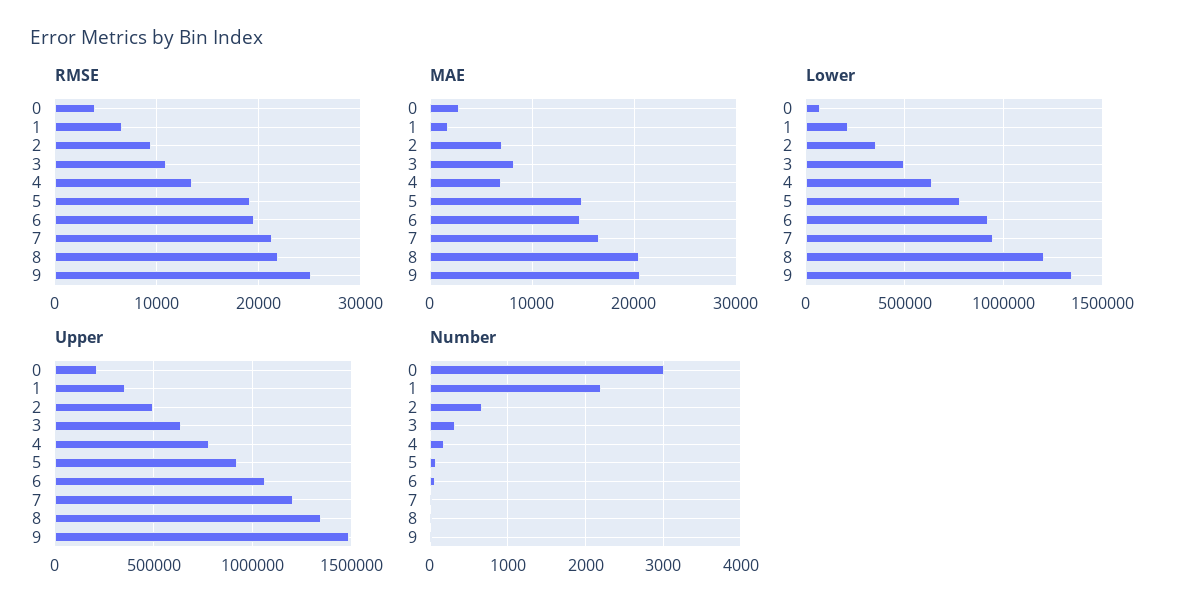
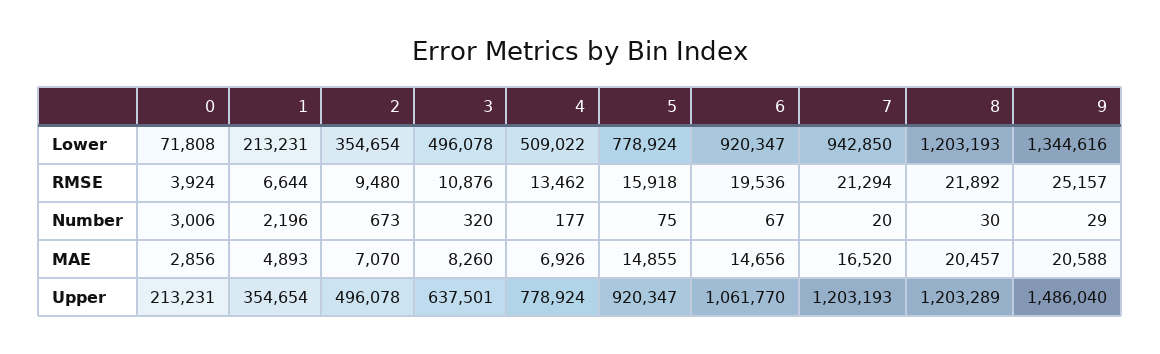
  {
    "RMSE": {
      "0": 3924,
      "1": 6644,
      "2": 9480,
      "3": 10876,
      "4": 13462,
-     "5": 19000,
+     "5": 15918,
      "6": 19536,
      "7": 21294,
      "8": 21892,
      "9": 25157
    },
    "MAE": {
      "0": 2856,
-     "1": 2000,
+     "1": 4893,
      "2": 7070,
      "3": 8260,
      "4": 6926,
      "5": 14855,
      "6": 14656,
      "7": 16520,
      "8": 20457,
      "9": 20588
    },
    "Lower": {
      "0": 71808,
      "1": 213231,
      "2": 354654,
      "3": 496078,
-     "4": 650000,
+     "4": 509022,
      "5": 778924,
      "6": 920347,
      "7": 942850,
      "8": 1203193,
      "9": 1344616
    },
    "Upper": {
      "0": 213231,
      "1": 354654,
      "2": 496078,
      "3": 637501,
      "4": 778924,
      "5": 920347,
      "6": 1061770,
      "7": 1203193,
-     "8": 1350000,
+     "8": 1203289,
      "9": 1486040
    },
    "Number": {
      "0": 3006,
      "1": 2196,
      "2": 673,
      "3": 320,
      "4": 177,
      "5": 75,
      "6": 67,
      "7": 20,
      "8": 30,
      "9": 29
    }
  }

